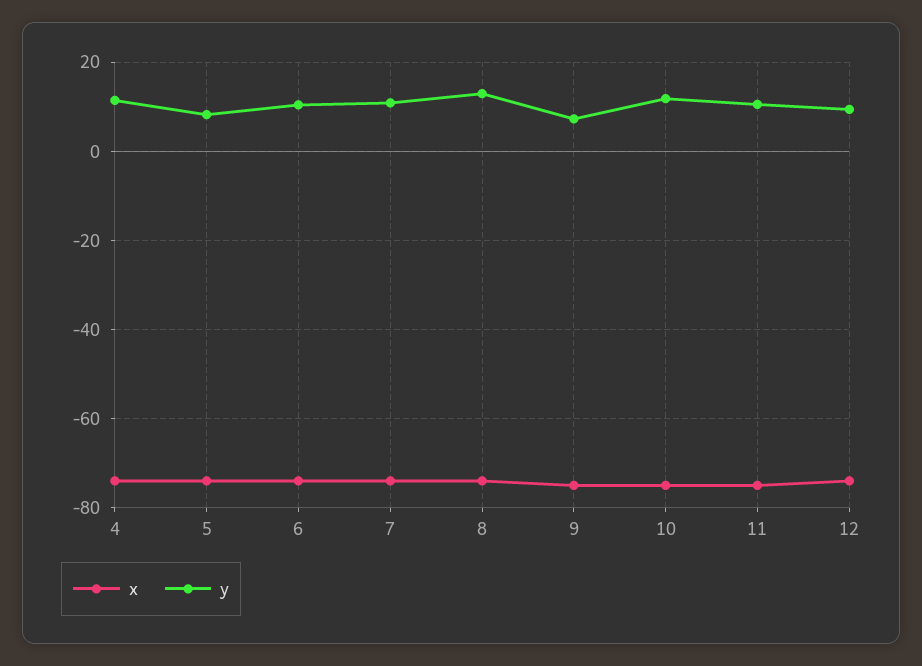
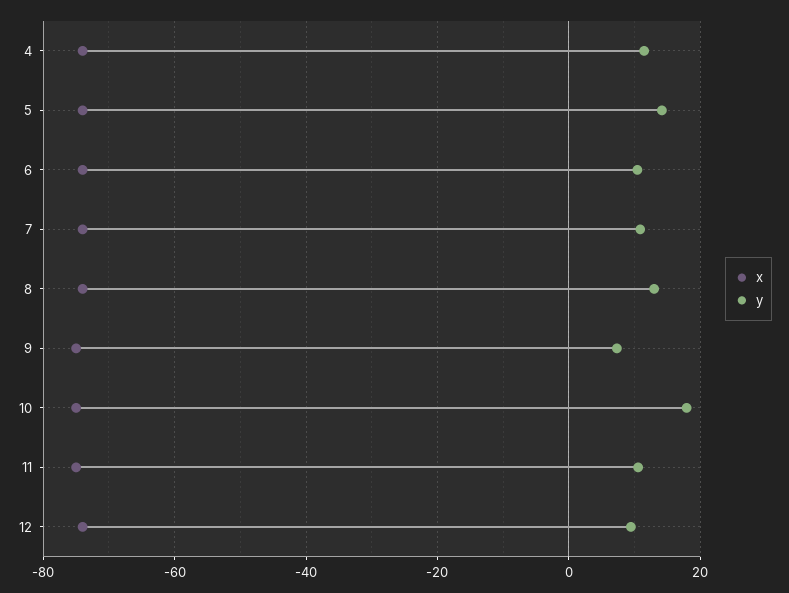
  {
    "x": {
      "4": -74,
      "5": -74,
      "6": -74,
      "7": -74,
      "8": -74,
      "9": -76,
      "10": -76,
      "11": -76,
      "12": -74
    },
    "y": {
      "4": 12,
-     "5": 8,
+     "5": 14,
      "6": 10,
      "7": 10,
      "8": 12,
      "9": 8,
-     "10": 12,
+     "10": 18,
      "11": 10,
      "12": 10
    }
  }

